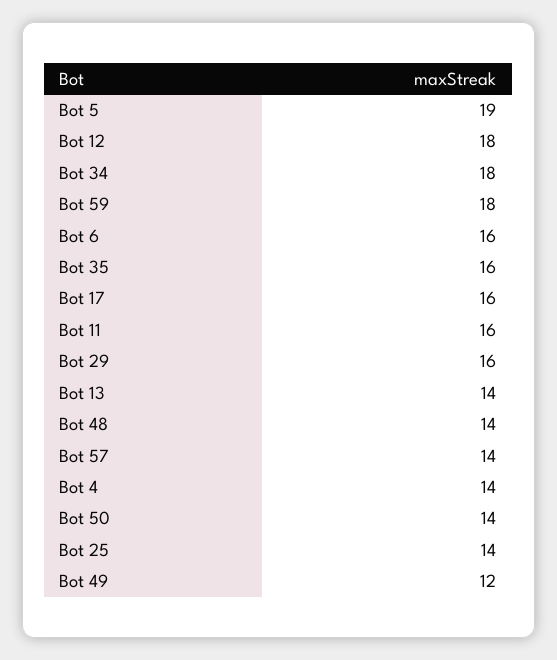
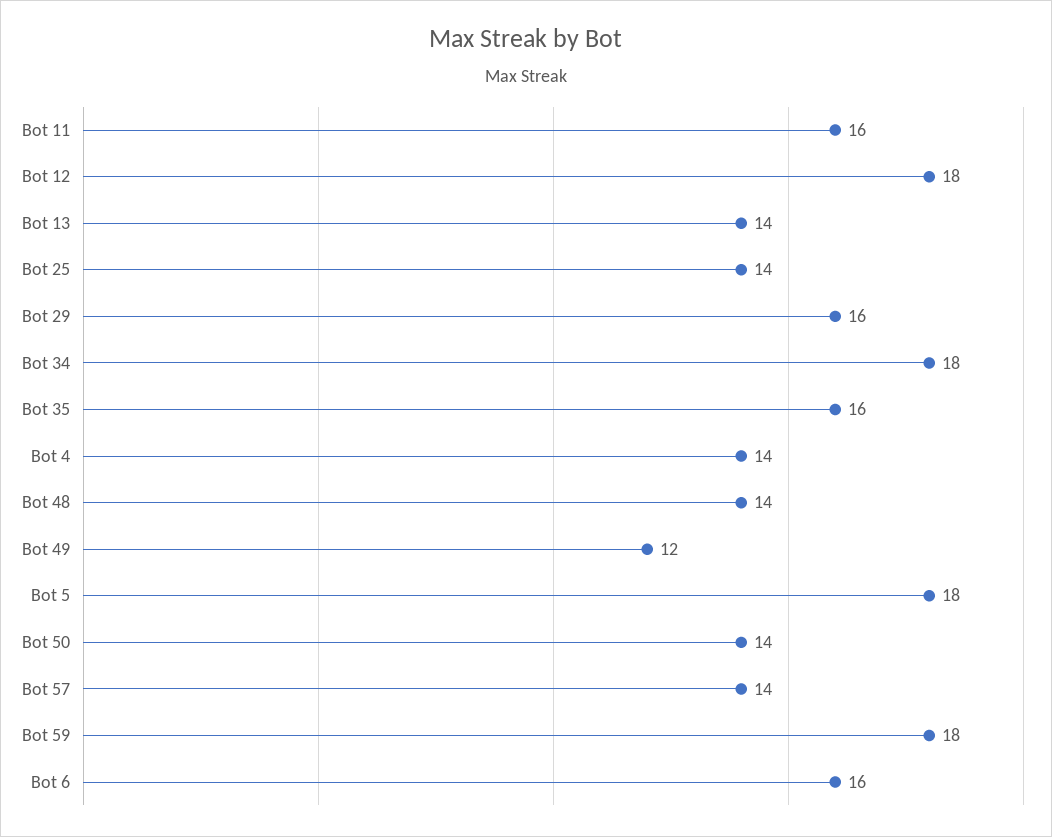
  {
-   "Bot 5": 19,
+   "Bot 5": 18,
    "Bot 12": 18,
    "Bot 34": 18,
    "Bot 59": 18,
    "Bot 6": 16,
    "Bot 35": 16,
-   "Bot 17": 16,
    "Bot 11": 16,
    "Bot 29": 16,
    "Bot 13": 14,
    "Bot 48": 14,
    "Bot 57": 14,
    "Bot 4": 14,
    "Bot 50": 14,
    "Bot 25": 14,
    "Bot 49": 12
  }

